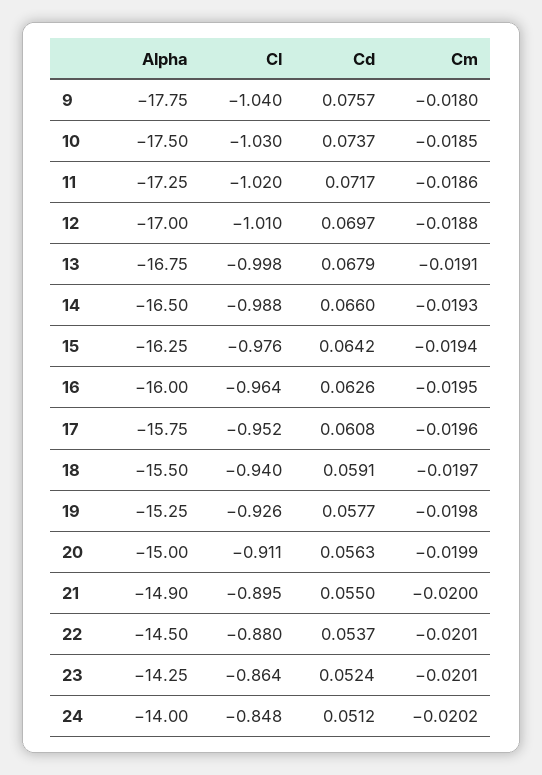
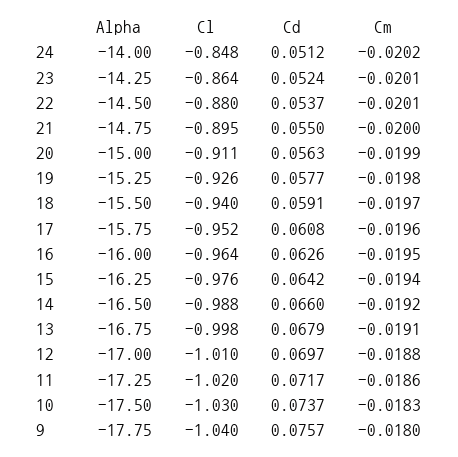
  {
    "Alpha": {
      "9": -17.75,
      "10": -17.5,
      "11": -17.25,
      "12": -17,
      "13": -16.75,
      "14": -16.5,
      "15": -16.25,
      "16": -16,
      "17": -15.75,
      "18": -15.5,
      "19": -15.25,
      "20": -15,
-     "21": -14.9,
+     "21": -14.75,
      "22": -14.5,
      "23": -14.25,
      "24": -14
    },
    "Cl": {
      "9": -1.04,
      "10": -1.03,
      "11": -1.02,
      "12": -1.01,
      "13": -0.998,
      "14": -0.988,
      "15": -0.976,
      "16": -0.964,
      "17": -0.952,
      "18": -0.94,
      "19": -0.926,
      "20": -0.911,
      "21": -0.895,
      "22": -0.88,
      "23": -0.864,
      "24": -0.848
    },
    "Cd": {
      "9": 0.0757,
      "10": 0.0737,
      "11": 0.0717,
      "12": 0.0697,
      "13": 0.0679,
      "14": 0.066,
      "15": 0.0642,
      "16": 0.0626,
      "17": 0.0608,
      "18": 0.0591,
      "19": 0.0577,
      "20": 0.0563,
      "21": 0.055,
      "22": 0.0537,
      "23": 0.0524,
      "24": 0.0512
    },
    "Cm": {
      "9": -0.018,
-     "10": -0.0185,
+     "10": -0.0183,
      "11": -0.0186,
      "12": -0.0188,
      "13": -0.0191,
-     "14": -0.0193,
+     "14": -0.0192,
      "15": -0.0194,
      "16": -0.0195,
      "17": -0.0196,
      "18": -0.0197,
      "19": -0.0198,
      "20": -0.0199,
      "21": -0.02,
      "22": -0.0201,
      "23": -0.0201,
      "24": -0.0202
    }
  }

